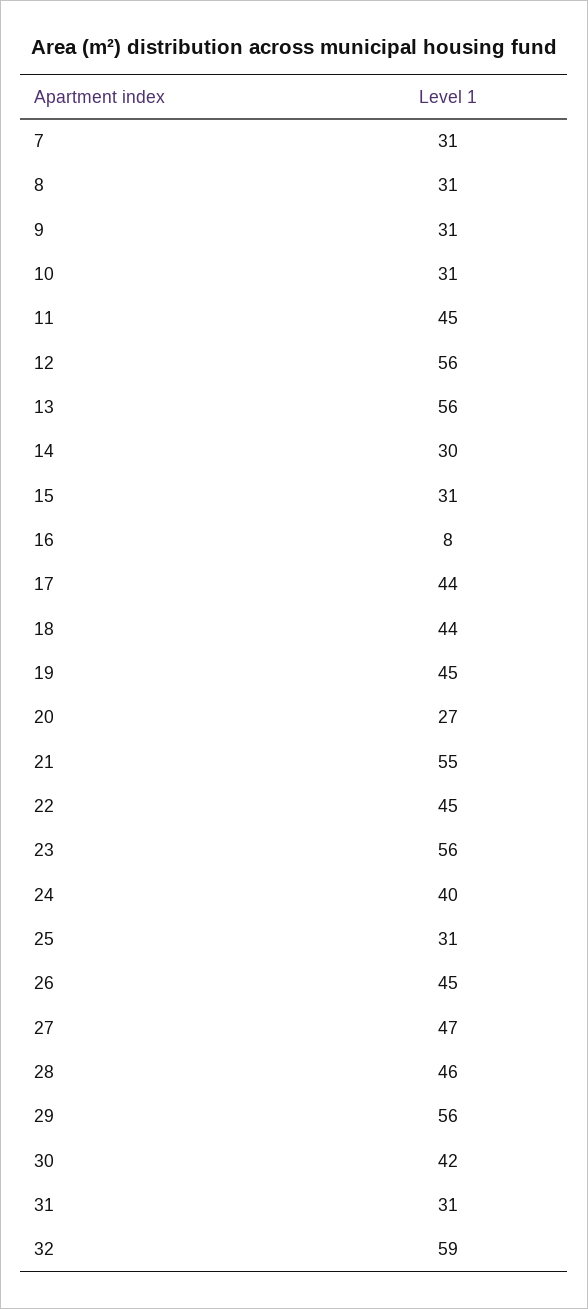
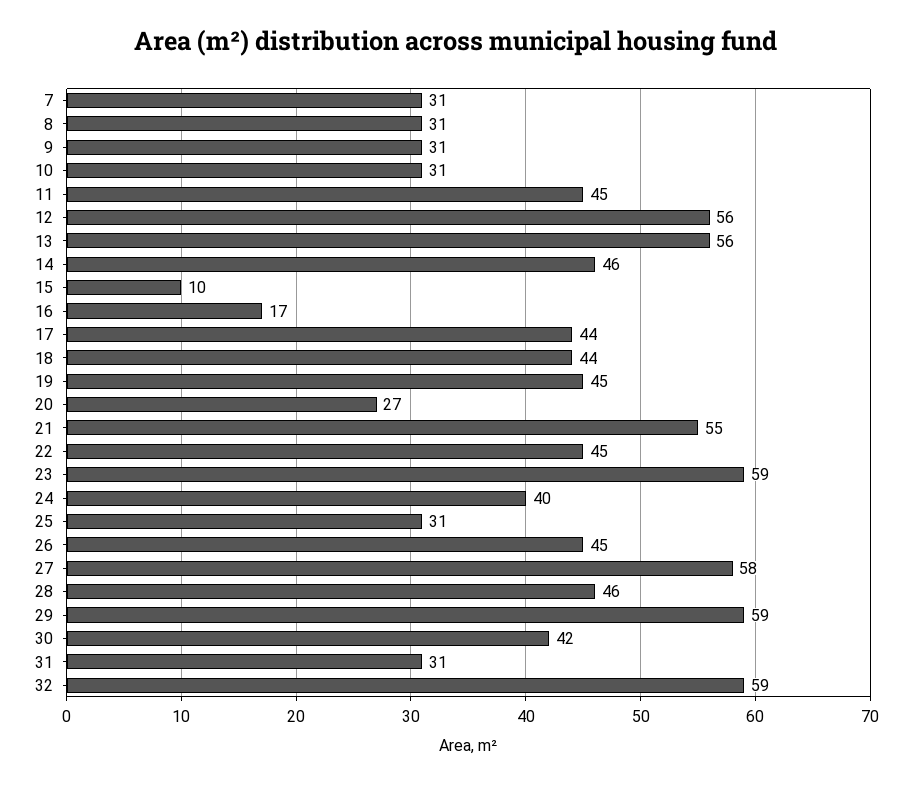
  {
    "7": 31,
    "8": 31,
    "9": 31,
    "10": 31,
    "11": 45,
    "12": 56,
    "13": 56,
-   "14": 30,
+   "14": 46,
-   "15": 31,
+   "15": 10,
-   "16": 8,
+   "16": 17,
    "17": 44,
    "18": 44,
    "19": 45,
    "20": 27,
    "21": 55,
    "22": 45,
-   "23": 56,
+   "23": 59,
    "24": 40,
    "25": 31,
    "26": 45,
-   "27": 47,
+   "27": 58,
    "28": 46,
-   "29": 56,
+   "29": 59,
    "30": 42,
    "31": 31,
    "32": 59
  }

